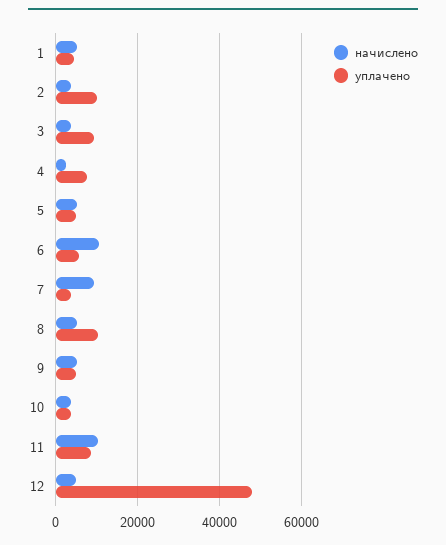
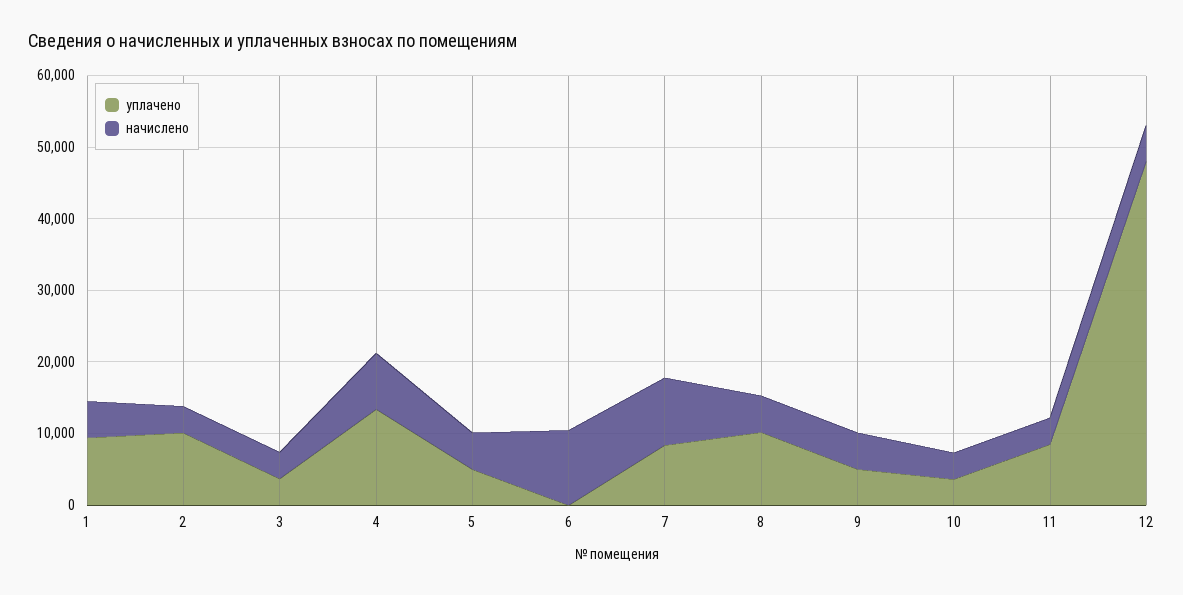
  {
    "начислено": {
      "1": 6000,
      "2": 4000,
      "3": 4000,
-     "4": 2000,
+     "4": 8000,
      "5": 6000,
      "6": 10000,
      "7": 10000,
      "8": 6000,
      "9": 6000,
      "10": 4000,
-     "11": 10000,
+     "11": 4000,
      "12": 6000
    },
    "уплачено": {
-     "1": 4000,
+     "1": 10000,
      "2": 10000,
-     "3": 10000,
+     "3": 4000,
-     "4": 8000,
+     "4": 14000,
      "5": 6000,
-     "6": 6000,
+     "6": 0,
-     "7": 4000,
+     "7": 8000,
      "8": 10000,
      "9": 6000,
      "10": 4000,
      "11": 8000,
      "12": 48000
    }
  }

